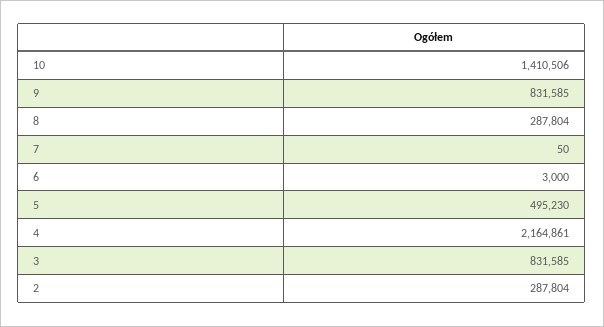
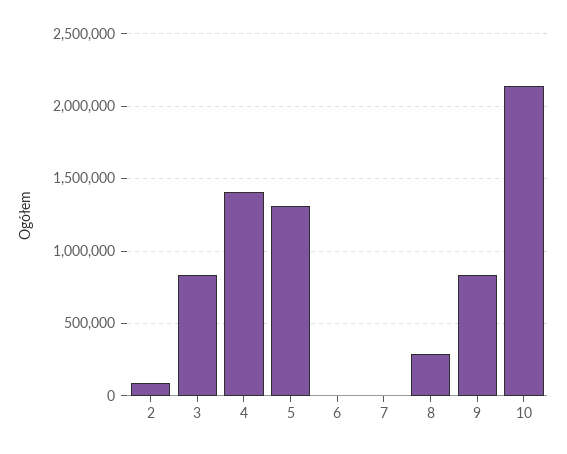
  {
-   "10": 1410506,
+   "10": 2150000,
    "9": 831585,
    "8": 287804,
    "7": 50,
    "6": 3000,
-   "5": 495230,
+   "5": 1300000,
-   "4": 2164861,
+   "4": 1400000,
    "3": 831585,
-   "2": 287804
+   "2": 100000
  }

